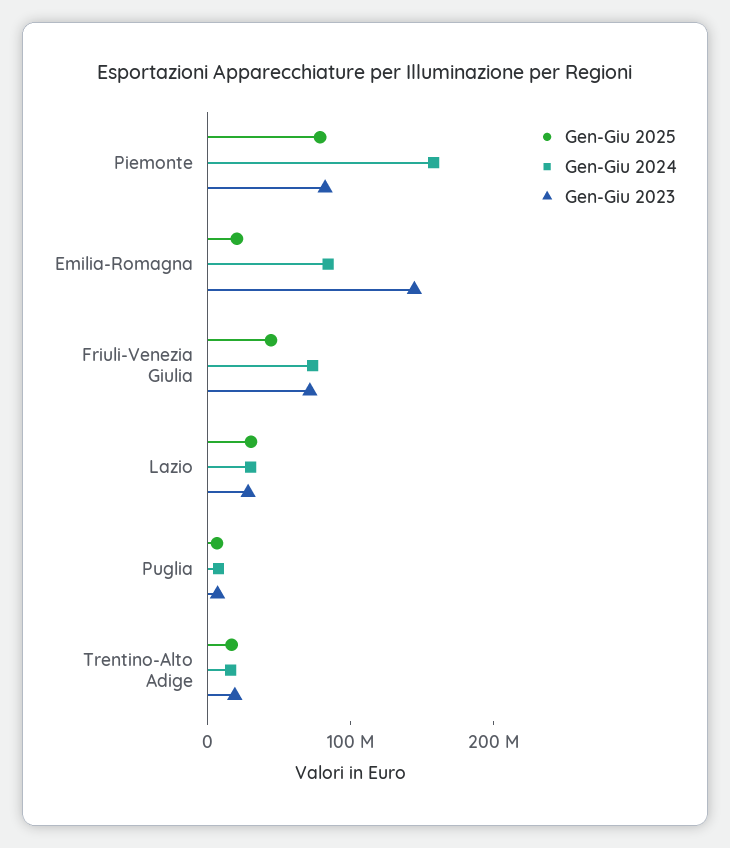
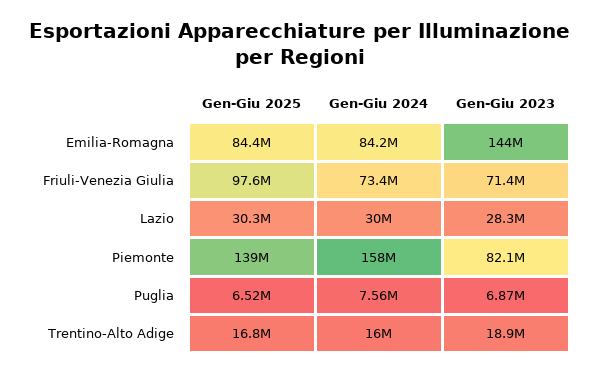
  {
    "Gen-Giu 2025": {
-     "Piemonte": 80000000,
+     "Piemonte": 139000000,
-     "Emilia-Romagna": 20000000,
+     "Emilia-Romagna": 84400000,
-     "Friuli-Venezia Giulia": 40000000,
+     "Friuli-Venezia Giulia": 97600000,
      "Lazio": 30300000,
      "Puglia": 6520000,
      "Trentino-Alto Adige": 16800000
    },
    "Gen-Giu 2024": {
      "Piemonte": 158000000,
      "Emilia-Romagna": 84200000,
      "Friuli-Venezia Giulia": 73400000,
      "Lazio": 30000000,
      "Puglia": 7560000,
      "Trentino-Alto Adige": 16000000
    },
    "Gen-Giu 2023": {
      "Piemonte": 82100000,
      "Emilia-Romagna": 144000000,
      "Friuli-Venezia Giulia": 71400000,
      "Lazio": 28300000,
      "Puglia": 6870000,
      "Trentino-Alto Adige": 18900000
    }
  }

